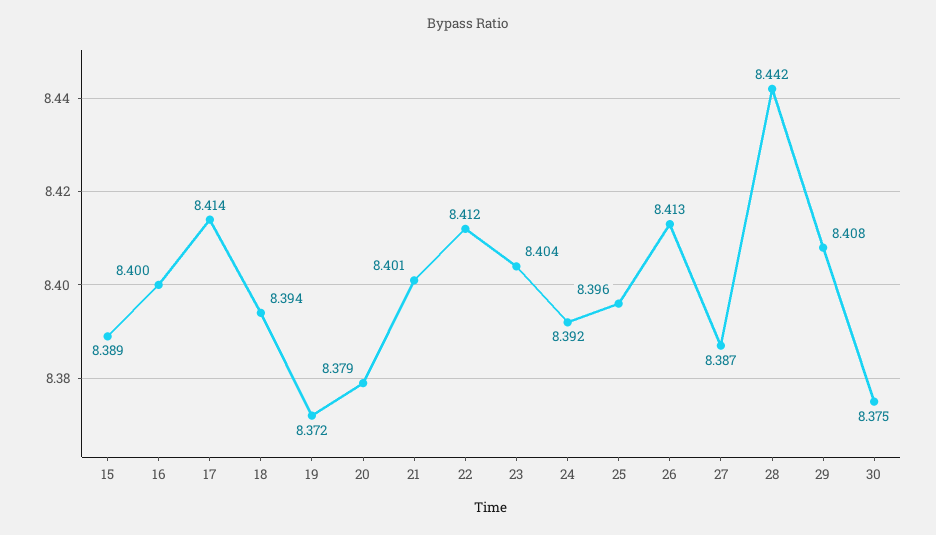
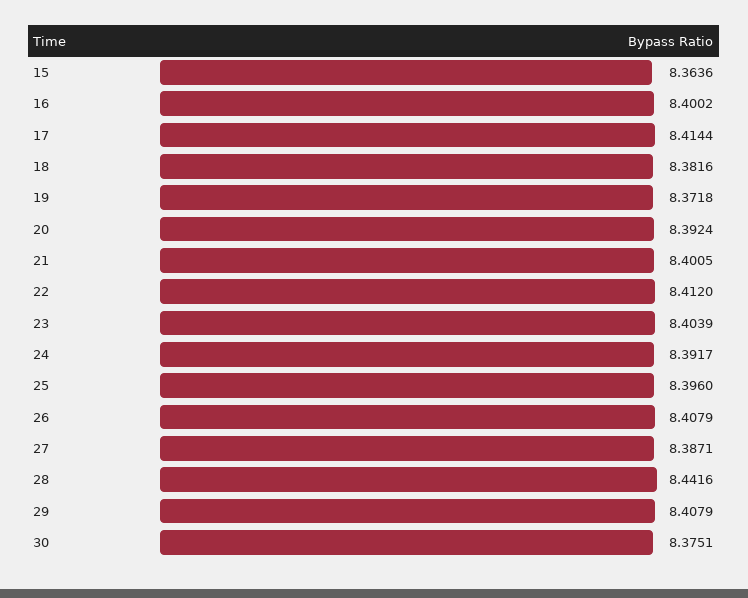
  {
-   "15": 8.389,
+   "15": 8.3636,
    "16": 8.4002,
    "17": 8.4144,
-   "18": 8.394,
+   "18": 8.3816,
    "19": 8.3718,
-   "20": 8.379,
+   "20": 8.3924,
    "21": 8.4005,
    "22": 8.412,
    "23": 8.4039,
    "24": 8.3917,
    "25": 8.396,
-   "26": 8.413,
+   "26": 8.4079,
    "27": 8.3871,
    "28": 8.4416,
    "29": 8.4079,
    "30": 8.3751
  }

